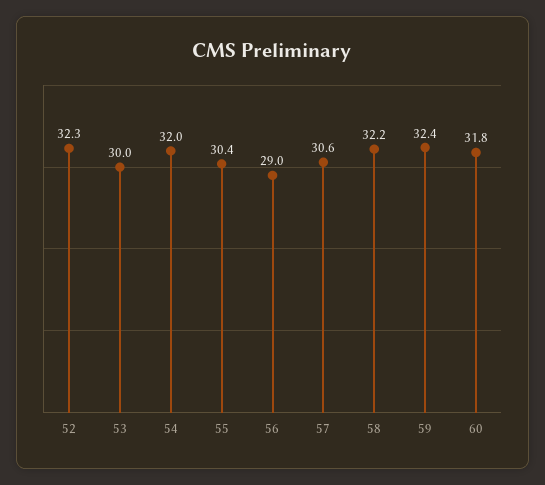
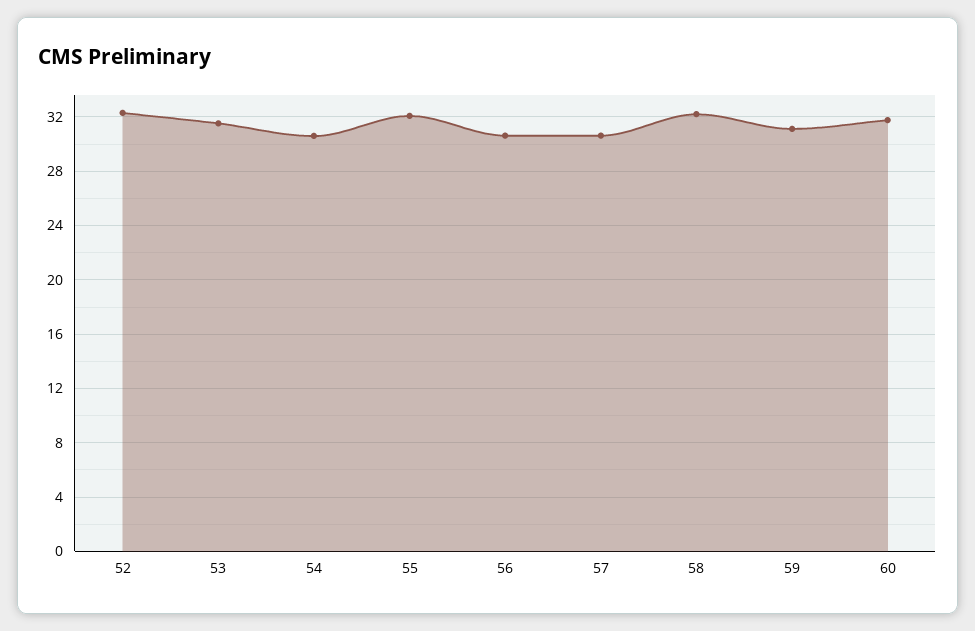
  {
    "52": 32.3,
-   "53": 30,
+   "53": 31.5,
-   "54": 32,
+   "54": 30.5,
-   "55": 30.4,
+   "55": 32,
-   "56": 29,
+   "56": 30.5,
    "57": 30.6,
    "58": 32.2,
-   "59": 32.4,
+   "59": 31,
    "60": 31.8
  }

